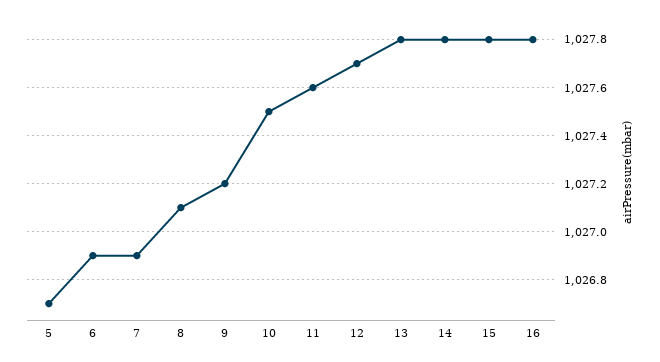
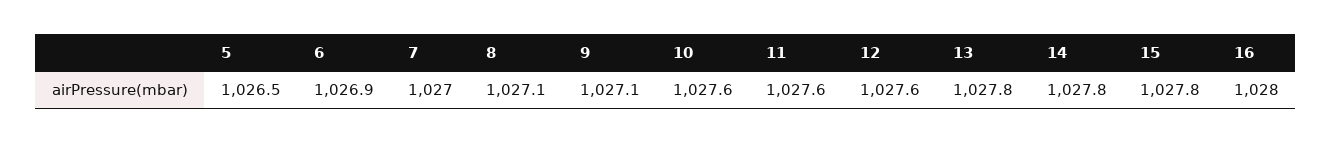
  {
-   "5": 1026.7,
+   "5": 1026.5,
    "6": 1026.9,
-   "7": 1026.9,
+   "7": 1027,
    "8": 1027.1,
-   "9": 1027.2,
+   "9": 1027.1,
-   "10": 1027.5,
+   "10": 1027.6,
    "11": 1027.6,
-   "12": 1027.7,
+   "12": 1027.6,
    "13": 1027.8,
    "14": 1027.8,
    "15": 1027.8,
-   "16": 1027.8
+   "16": 1028
  }

